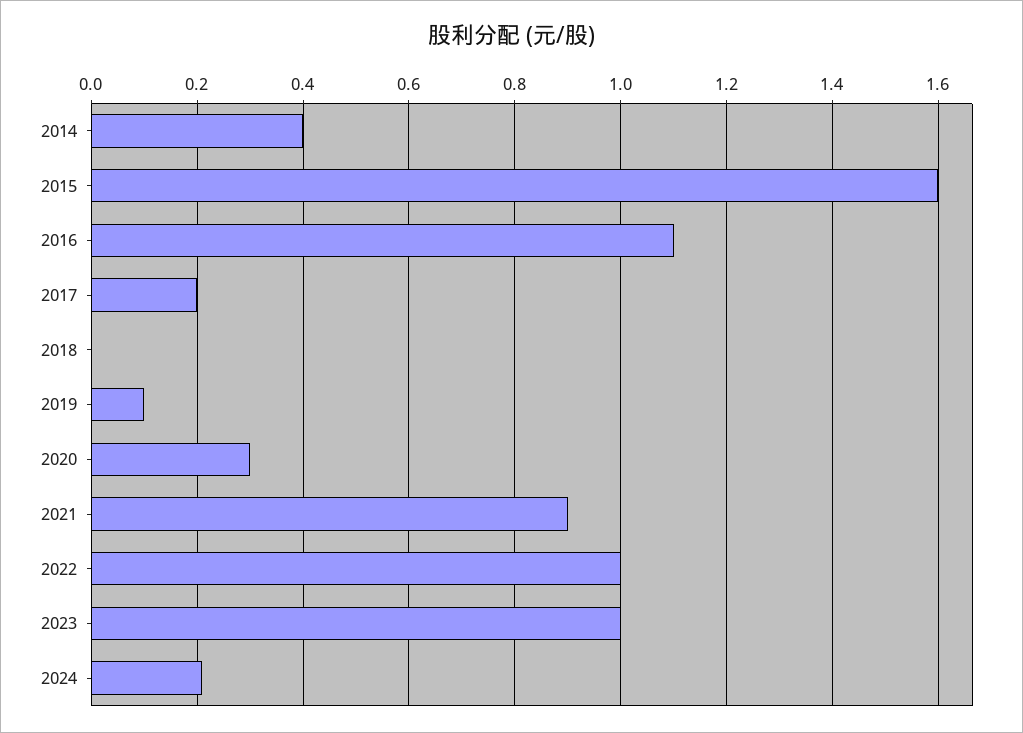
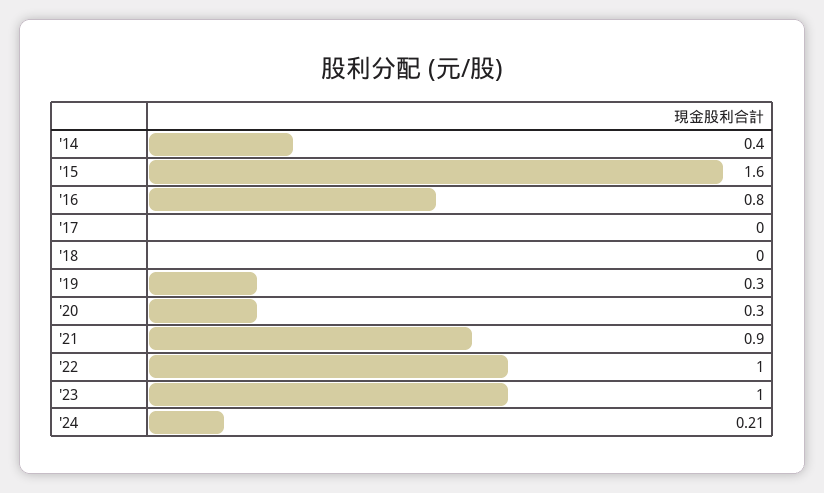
  {
    "2014": 0.4,
    "2015": 1.6,
-   "2016": 1.1,
+   "2016": 0.8,
-   "2017": 0.2,
+   "2017": 0,
    "2018": 0,
-   "2019": 0.1,
+   "2019": 0.3,
    "2020": 0.3,
    "2021": 0.9,
    "2022": 1,
    "2023": 1,
    "2024": 0.21
  }

